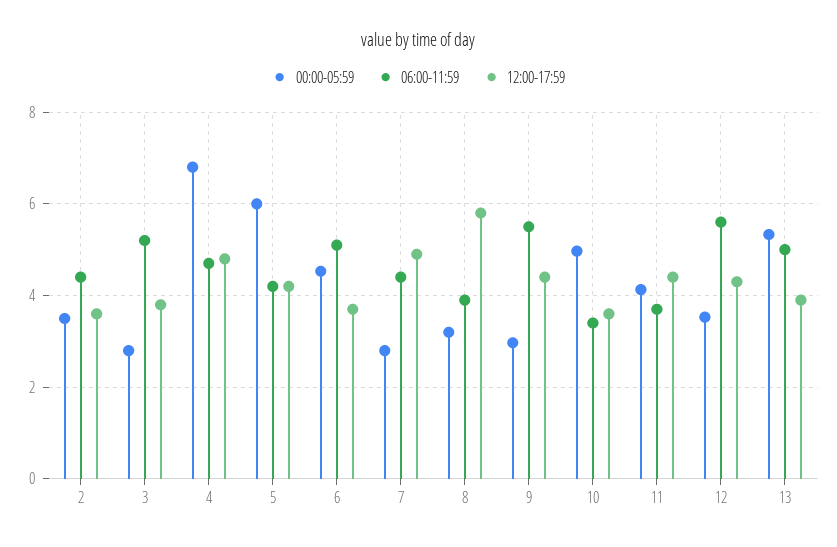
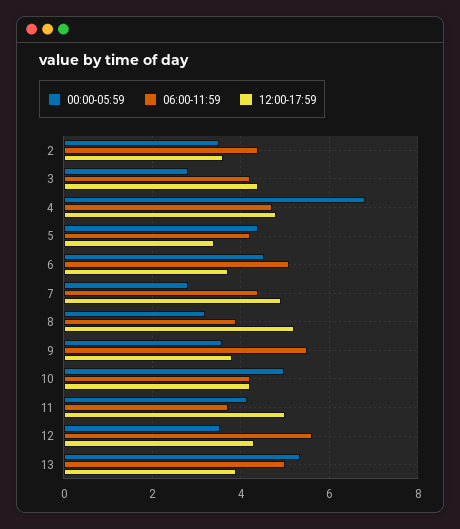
  {
    "00:00-05:59": {
      "2": 3.6,
      "3": 2.8,
      "4": 6.8,
-     "5": 6,
+     "5": 4.4,
      "6": 4.6,
      "7": 2.8,
      "8": 3.2,
-     "9": 3,
+     "9": 3.6,
      "10": 5,
      "11": 4.2,
      "12": 3.6,
      "13": 5.4
    },
    "06:00-11:59": {
      "2": 4.4,
-     "3": 5.2,
+     "3": 4.2,
      "4": 4.8,
      "5": 4.2,
      "6": 5.2,
      "7": 4.4,
      "8": 4,
      "9": 5.6,
-     "10": 3.4,
+     "10": 4.2,
      "11": 3.8,
      "12": 5.6,
      "13": 5
    },
    "12:00-17:59": {
      "2": 3.6,
-     "3": 3.8,
+     "3": 4.4,
      "4": 4.8,
-     "5": 4.2,
+     "5": 3.4,
      "6": 3.8,
      "7": 5,
-     "8": 5.8,
+     "8": 5.2,
-     "9": 4.4,
+     "9": 3.8,
-     "10": 3.6,
+     "10": 4.2,
-     "11": 4.4,
+     "11": 5,
      "12": 4.4,
      "13": 4
    }
  }

